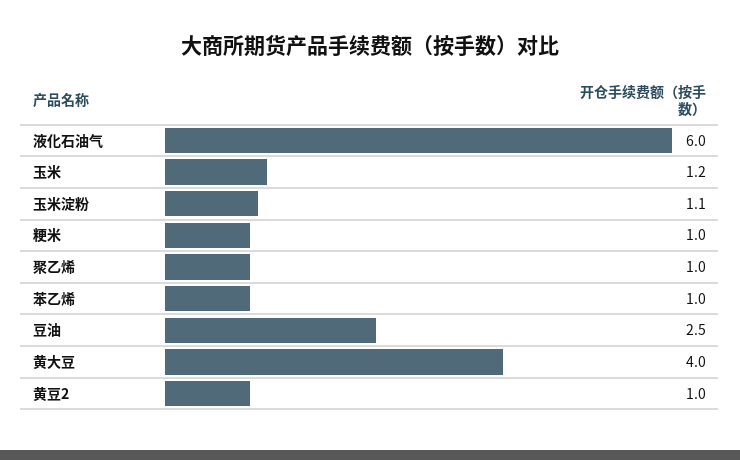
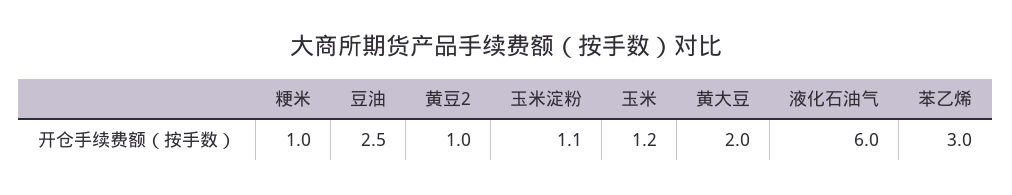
  {
    "液化石油气": 6,
    "玉米": 1.2,
    "玉米淀粉": 1.1,
    "粳米": 1,
-   "聚乙烯": 1,
-   "苯乙烯": 1,
+   "苯乙烯": 3,
    "豆油": 2.5,
-   "黄大豆": 4,
+   "黄大豆": 2,
    "黄豆2": 1
  }

